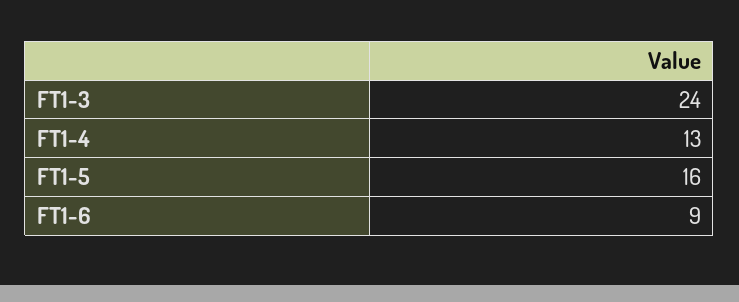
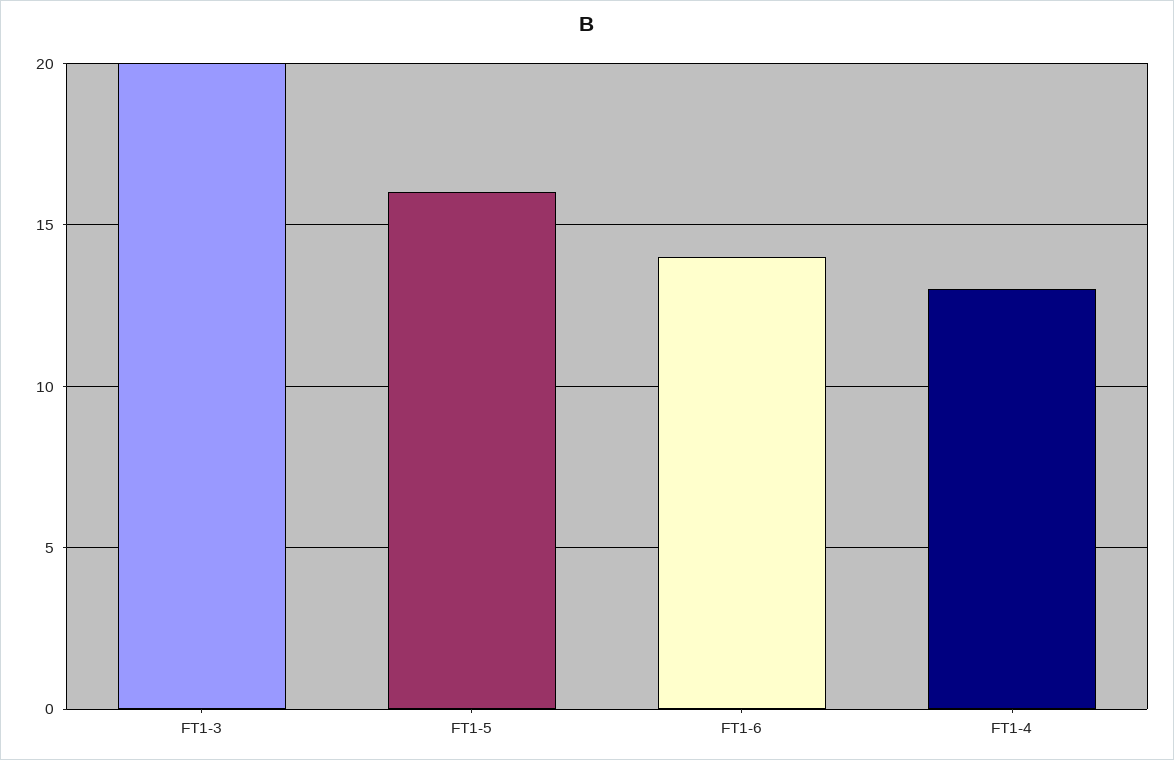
  {
-   "FT1-3": 24,
+   "FT1-3": 20,
    "FT1-4": 13,
    "FT1-5": 16,
-   "FT1-6": 9
+   "FT1-6": 14
  }

